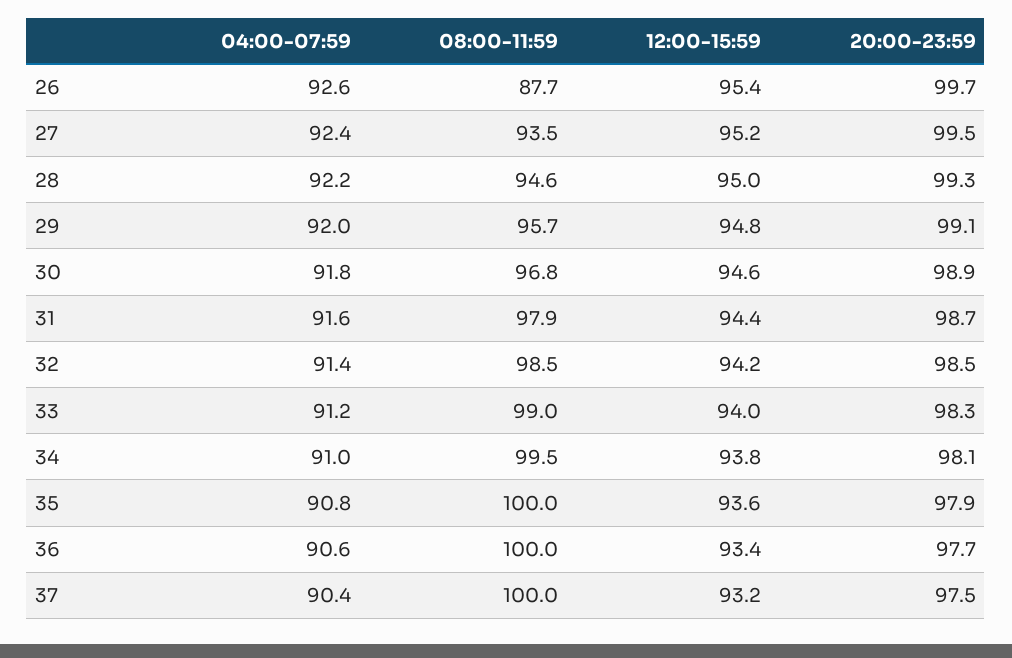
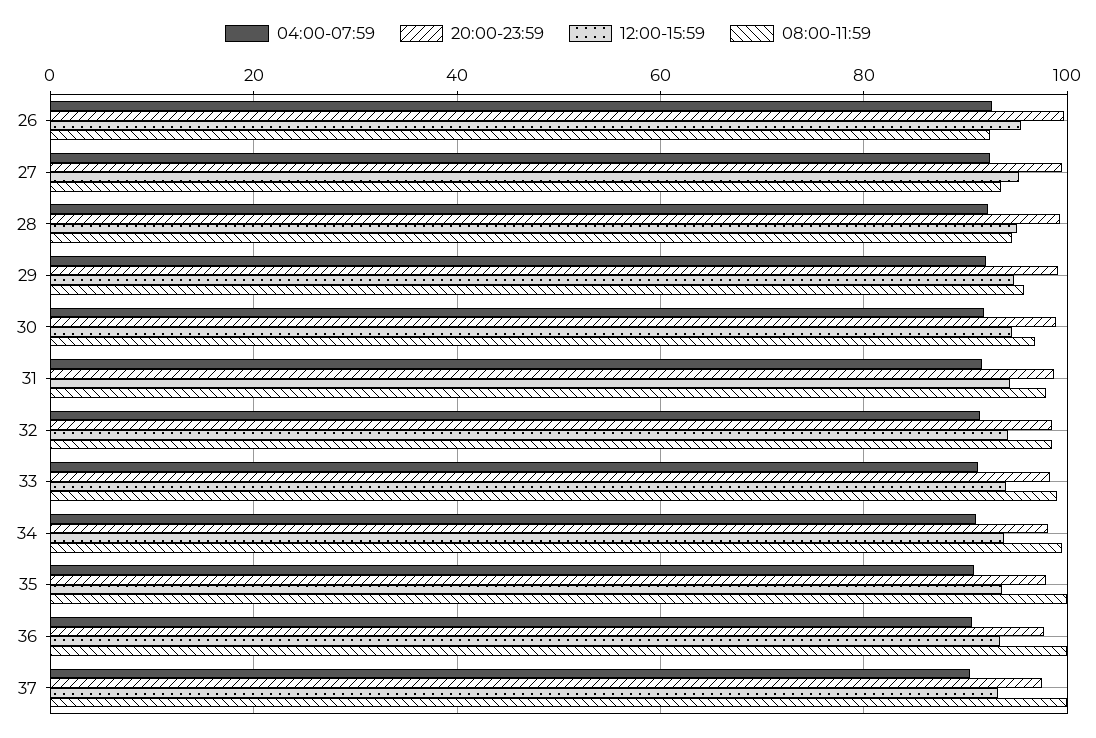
  {
    "04:00-07:59": {
      "26": 92.6,
      "27": 92.4,
      "28": 92.2,
      "29": 92,
      "30": 91.8,
      "31": 91.6,
      "32": 91.4,
      "33": 91.2,
      "34": 91,
      "35": 90.8,
      "36": 90.6,
      "37": 90.4
    },
    "08:00-11:59": {
-     "26": 87.7,
+     "26": 92,
      "27": 93.5,
      "28": 94.6,
      "29": 95.7,
      "30": 96.8,
      "31": 97.9,
      "32": 98.5,
      "33": 99,
      "34": 99.5,
      "35": 100,
      "36": 100,
      "37": 100
    },
    "12:00-15:59": {
      "26": 95.4,
      "27": 95.2,
      "28": 95,
      "29": 94.8,
      "30": 94.6,
      "31": 94.4,
      "32": 94.2,
      "33": 94,
      "34": 93.8,
      "35": 93.6,
      "36": 93.4,
      "37": 93.2
    },
    "20:00-23:59": {
      "26": 99.7,
      "27": 99.5,
      "28": 99.3,
      "29": 99.1,
      "30": 98.9,
      "31": 98.7,
      "32": 98.5,
      "33": 98.3,
      "34": 98.1,
      "35": 97.9,
      "36": 97.7,
      "37": 97.5
    }
  }

